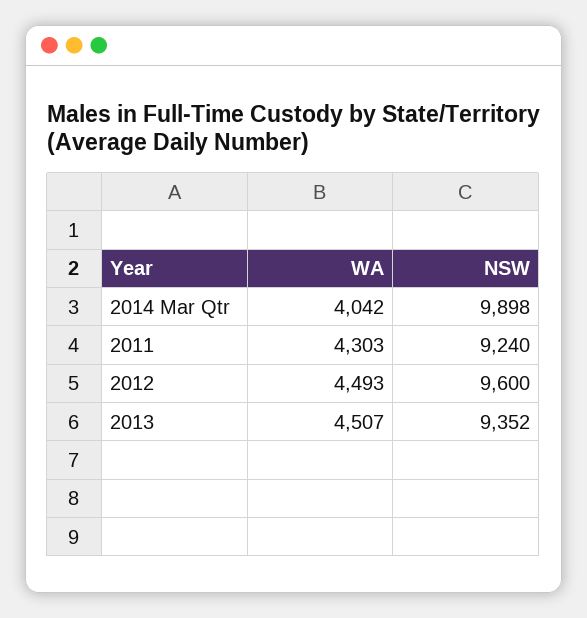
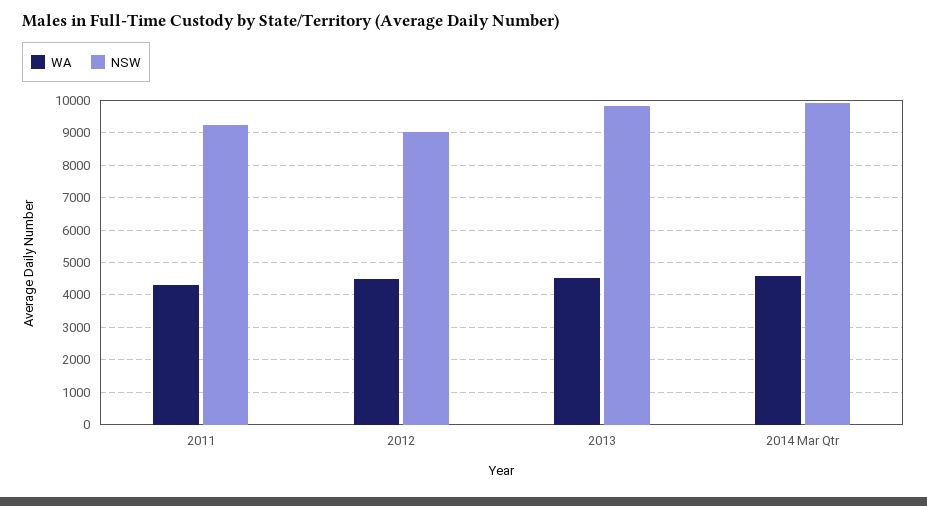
  {
    "WA": {
-     "2014 Mar Qtr": 4042,
+     "2014 Mar Qtr": 4600,
      "2011": 4303,
      "2012": 4493,
      "2013": 4507
    },
    "NSW": {
      "2014 Mar Qtr": 9898,
      "2011": 9240,
-     "2012": 9600,
+     "2012": 9000,
-     "2013": 9352
+     "2013": 9800
    }
  }

